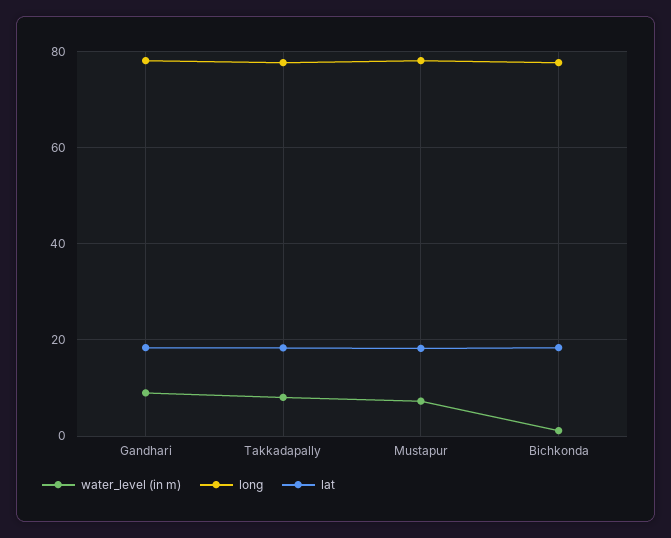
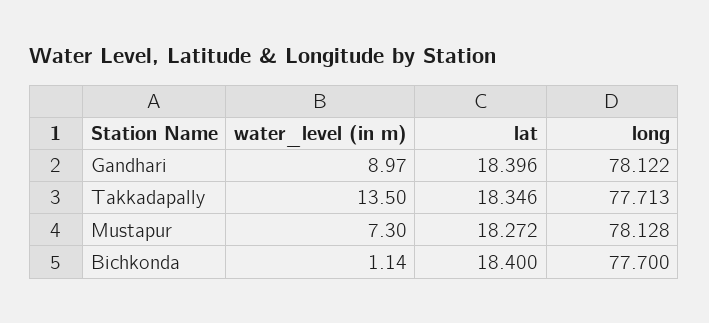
  {
    "water_level (in m)": {
      "Gandhari": 8.97,
-     "Takkadapally": 8,
+     "Takkadapally": 13.5,
      "Mustapur": 7.3,
      "Bichkonda": 1.14
    },
    "long": {
      "Gandhari": 78.122,
      "Takkadapally": 77.713,
      "Mustapur": 78.128,
      "Bichkonda": 77.7
    },
    "lat": {
      "Gandhari": 18.396,
      "Takkadapally": 18.346,
      "Mustapur": 18.272,
      "Bichkonda": 18.4
    }
  }

